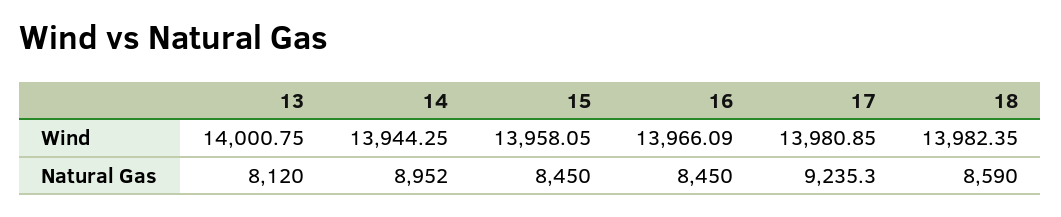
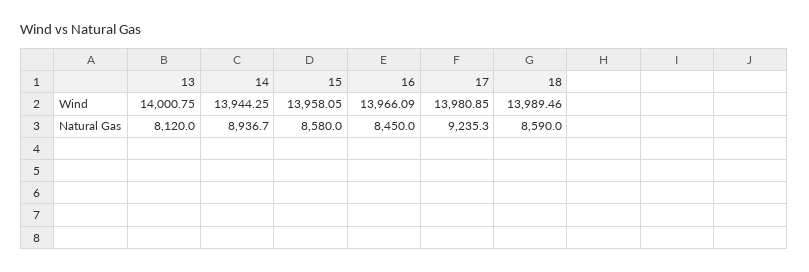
  {
    "13": {
      "Wind": 14000.75,
      "Natural Gas": 8120
    },
    "14": {
      "Wind": 13944.25,
-     "Natural Gas": 8952
+     "Natural Gas": 8936.7
    },
    "15": {
      "Wind": 13958.05,
-     "Natural Gas": 8450
+     "Natural Gas": 8580
    },
    "16": {
      "Wind": 13966.09,
      "Natural Gas": 8450
    },
    "17": {
      "Wind": 13980.85,
      "Natural Gas": 9235.3
    },
    "18": {
-     "Wind": 13982.35,
+     "Wind": 13989.46,
      "Natural Gas": 8590
    }
  }

